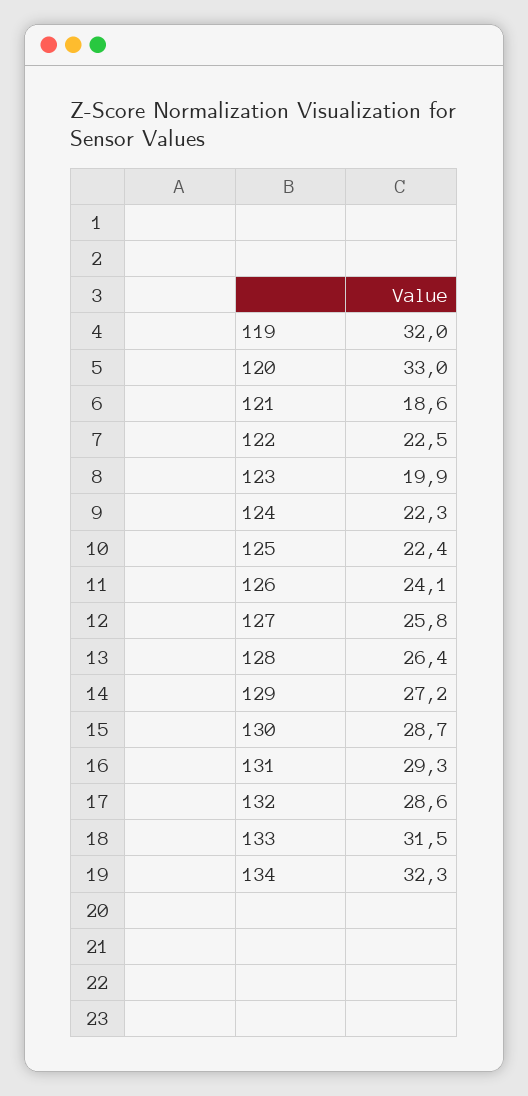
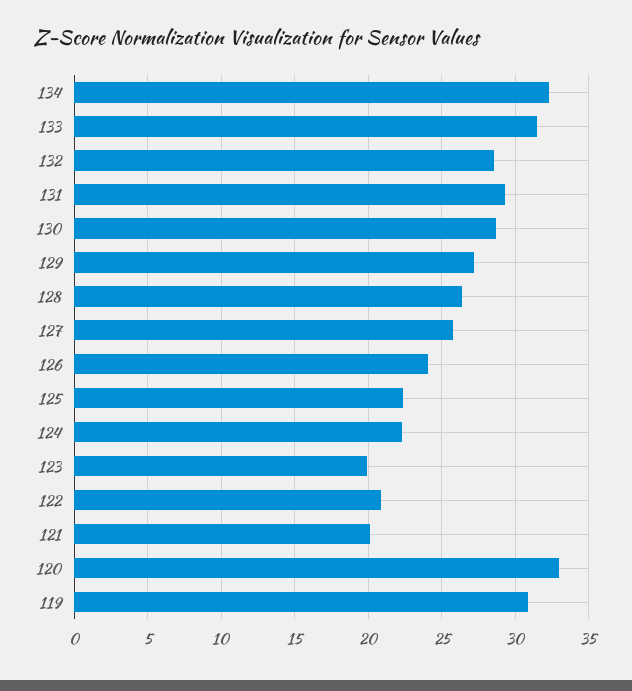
  {
-   "119": 32,
+   "119": 31,
    "120": 33,
-   "121": 18.6,
+   "121": 20,
-   "122": 22.5,
+   "122": 21,
    "123": 19.9,
    "124": 22.3,
    "125": 22.4,
    "126": 24.1,
    "127": 25.8,
    "128": 26.4,
    "129": 27.2,
    "130": 28.7,
    "131": 29.3,
    "132": 28.6,
    "133": 31.5,
    "134": 32.3
  }

